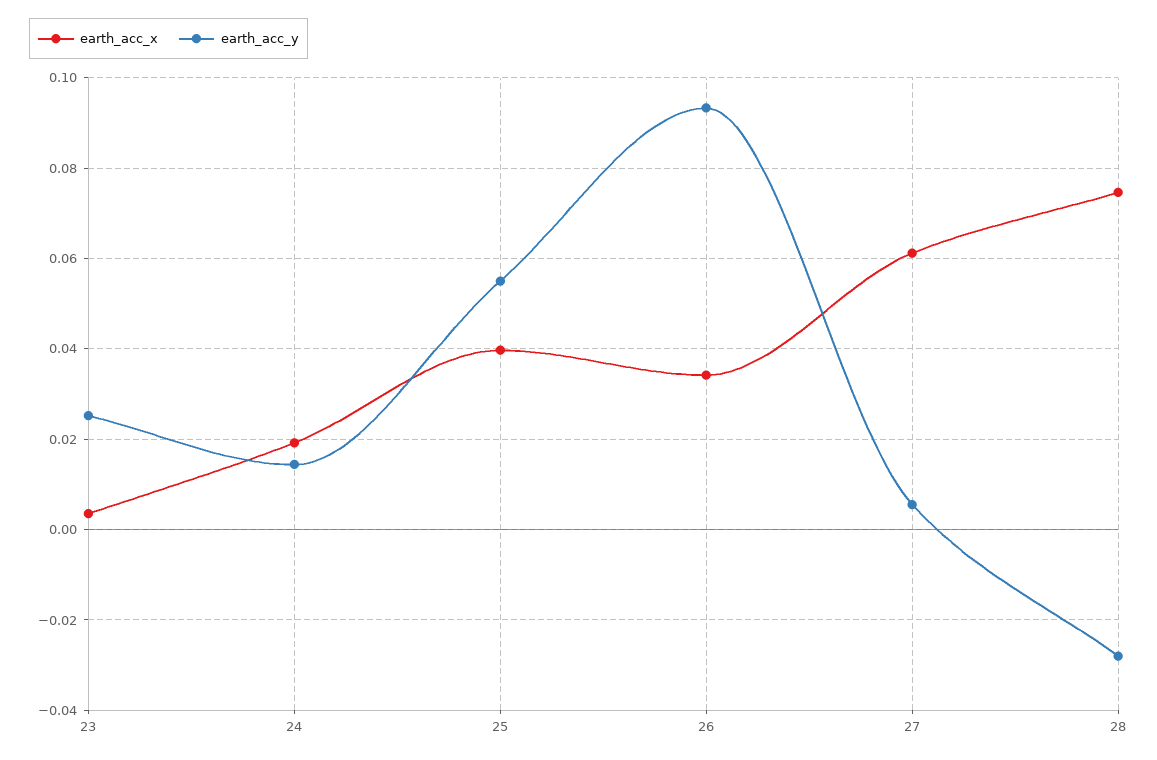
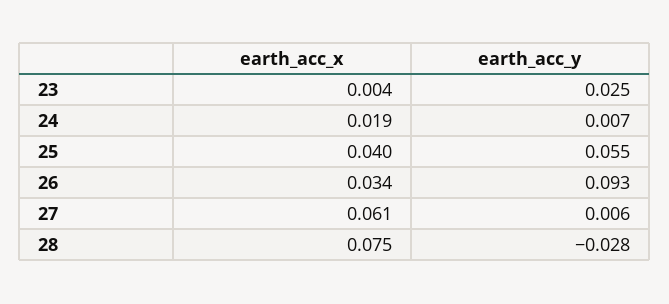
  {
    "earth_acc_x": {
      "23": 0.004,
      "24": 0.019,
      "25": 0.04,
      "26": 0.034,
      "27": 0.061,
      "28": 0.075
    },
    "earth_acc_y": {
      "23": 0.025,
-     "24": 0.014,
+     "24": 0.007,
      "25": 0.055,
      "26": 0.093,
      "27": 0.006,
      "28": -0.028
    }
  }

